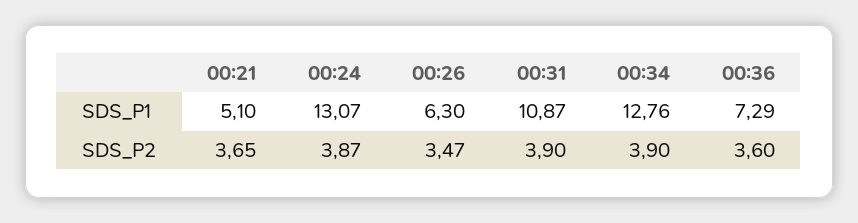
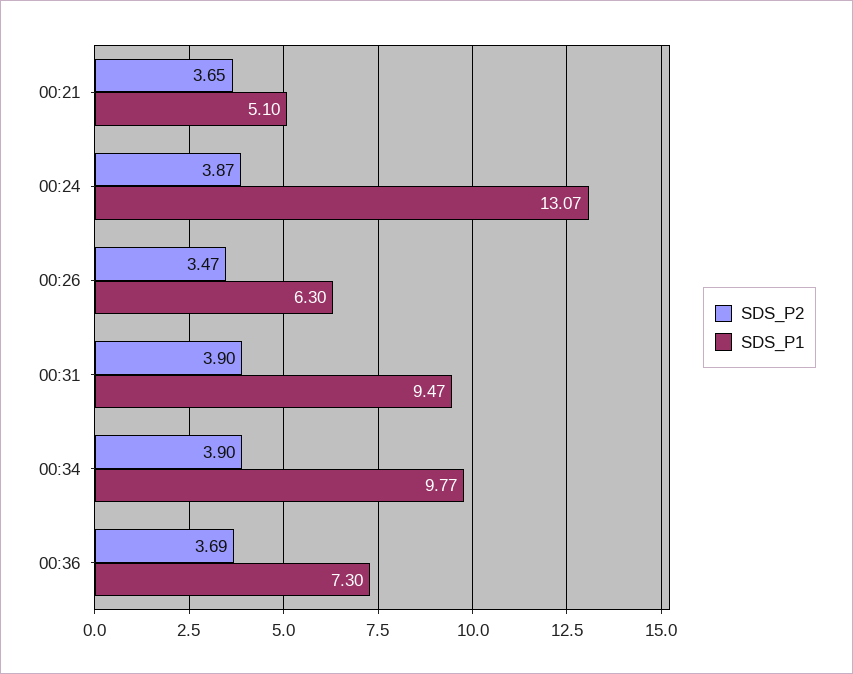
  {
    "SDS_P1": {
      "00:21": 5.1,
      "00:24": 13.07,
      "00:26": 6.3,
-     "00:31": 10.87,
+     "00:31": 9.47,
-     "00:34": 12.76,
+     "00:34": 9.77,
-     "00:36": 7.29
+     "00:36": 7.3
    },
    "SDS_P2": {
      "00:21": 3.65,
      "00:24": 3.87,
      "00:26": 3.47,
      "00:31": 3.9,
      "00:34": 3.9,
-     "00:36": 3.6
+     "00:36": 3.69
    }
  }

